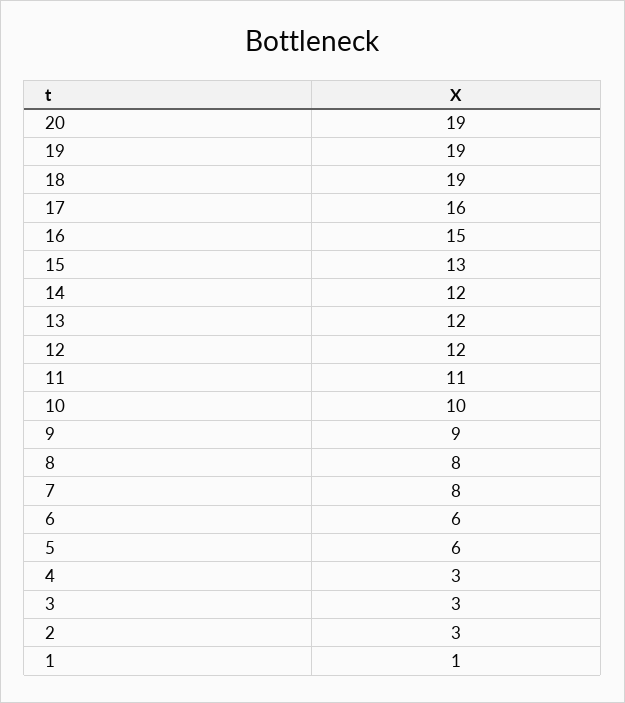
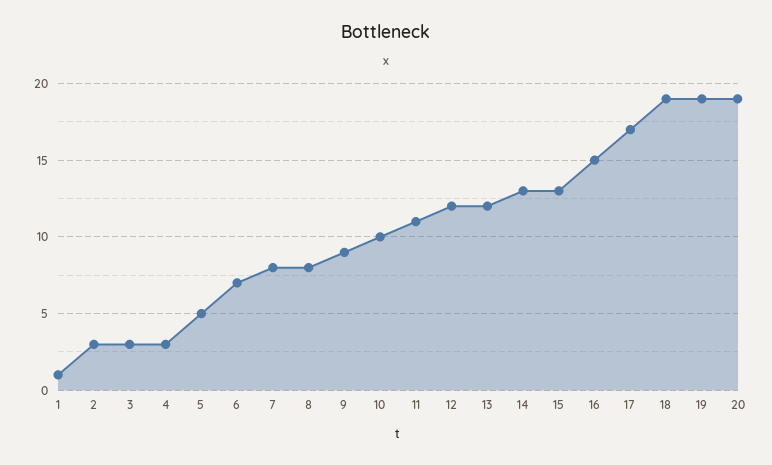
  {
    "20": 19,
    "19": 19,
    "18": 19,
-   "17": 16,
+   "17": 17,
    "16": 15,
    "15": 13,
-   "14": 12,
+   "14": 13,
    "13": 12,
    "12": 12,
    "11": 11,
    "10": 10,
    "9": 9,
    "8": 8,
    "7": 8,
-   "6": 6,
+   "6": 7,
-   "5": 6,
+   "5": 5,
    "4": 3,
    "3": 3,
    "2": 3,
    "1": 1
  }

